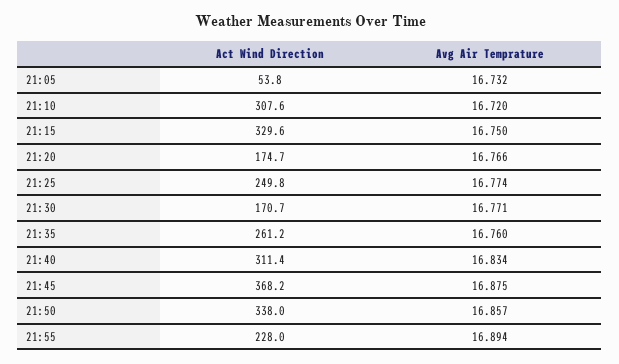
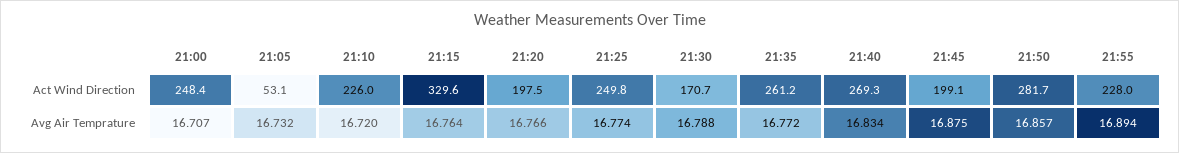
  {
    "Act Wind Direction": {
-     "21:05": 53.8,
+     "21:05": 53.1,
-     "21:10": 307.6,
+     "21:10": 226,
      "21:15": 329.6,
-     "21:20": 174.7,
+     "21:20": 197.5,
      "21:25": 249.8,
      "21:30": 170.7,
      "21:35": 261.2,
-     "21:40": 311.4,
+     "21:40": 269.3,
-     "21:45": 368.2,
+     "21:45": 199.1,
-     "21:50": 338,
+     "21:50": 281.7,
-     "21:55": 228
+     "21:55": 228,
+     "21:00": 248.4
    },
    "Avg Air Temprature": {
      "21:05": 16.732,
      "21:10": 16.72,
-     "21:15": 16.75,
+     "21:15": 16.764,
      "21:20": 16.766,
      "21:25": 16.774,
-     "21:30": 16.771,
+     "21:30": 16.788,
-     "21:35": 16.76,
+     "21:35": 16.772,
      "21:40": 16.834,
      "21:45": 16.875,
      "21:50": 16.857,
-     "21:55": 16.894
+     "21:55": 16.894,
+     "21:00": 16.707
    }
  }

